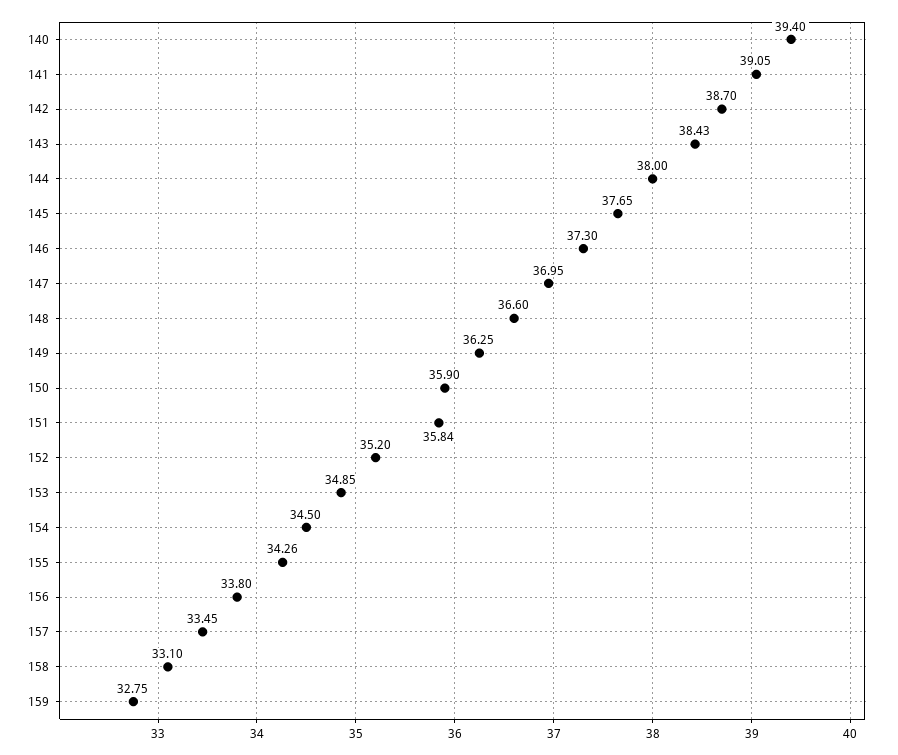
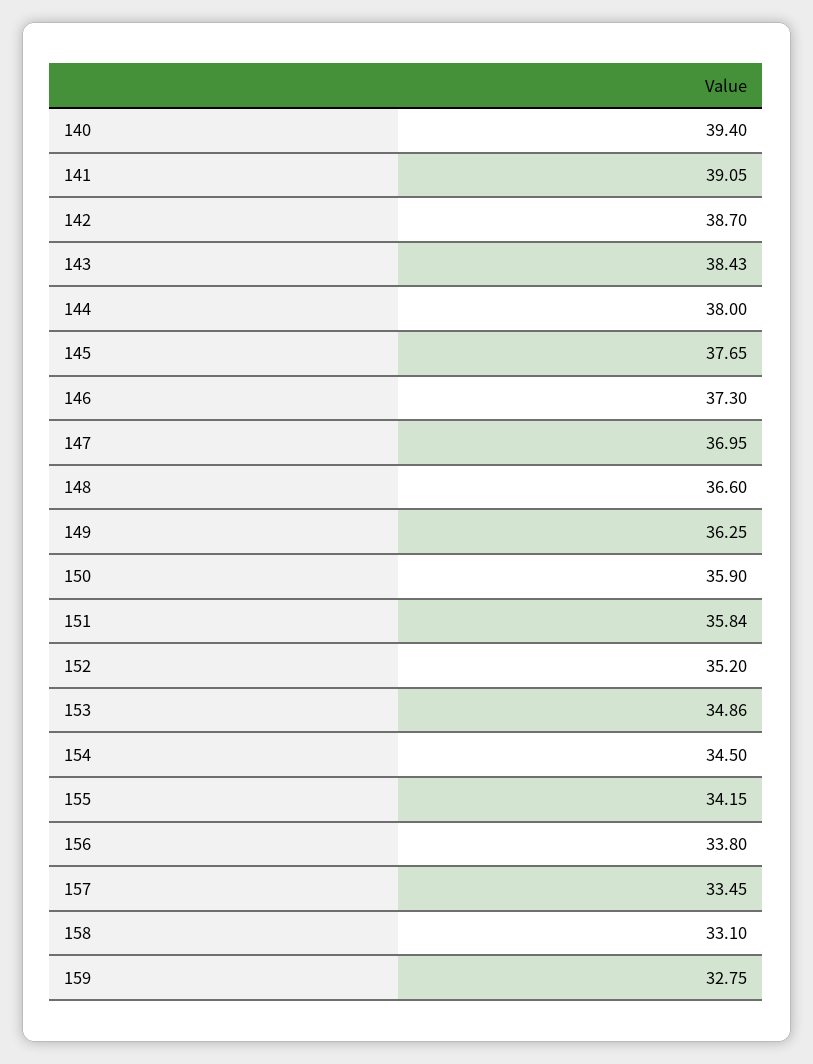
  {
    "140": 39.4,
    "141": 39.05,
    "142": 38.7,
    "143": 38.43,
    "144": 38,
    "145": 37.65,
    "146": 37.3,
    "147": 36.95,
    "148": 36.6,
    "149": 36.25,
    "150": 35.9,
    "151": 35.84,
    "152": 35.2,
-   "153": 34.85,
+   "153": 34.86,
    "154": 34.5,
-   "155": 34.26,
+   "155": 34.15,
    "156": 33.8,
    "157": 33.45,
    "158": 33.1,
    "159": 32.75
  }

